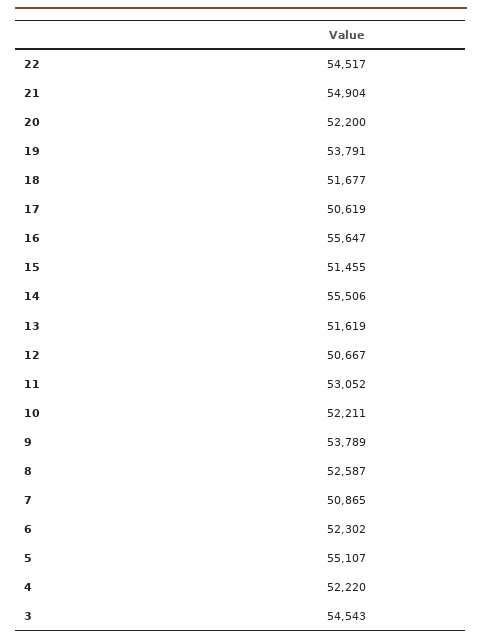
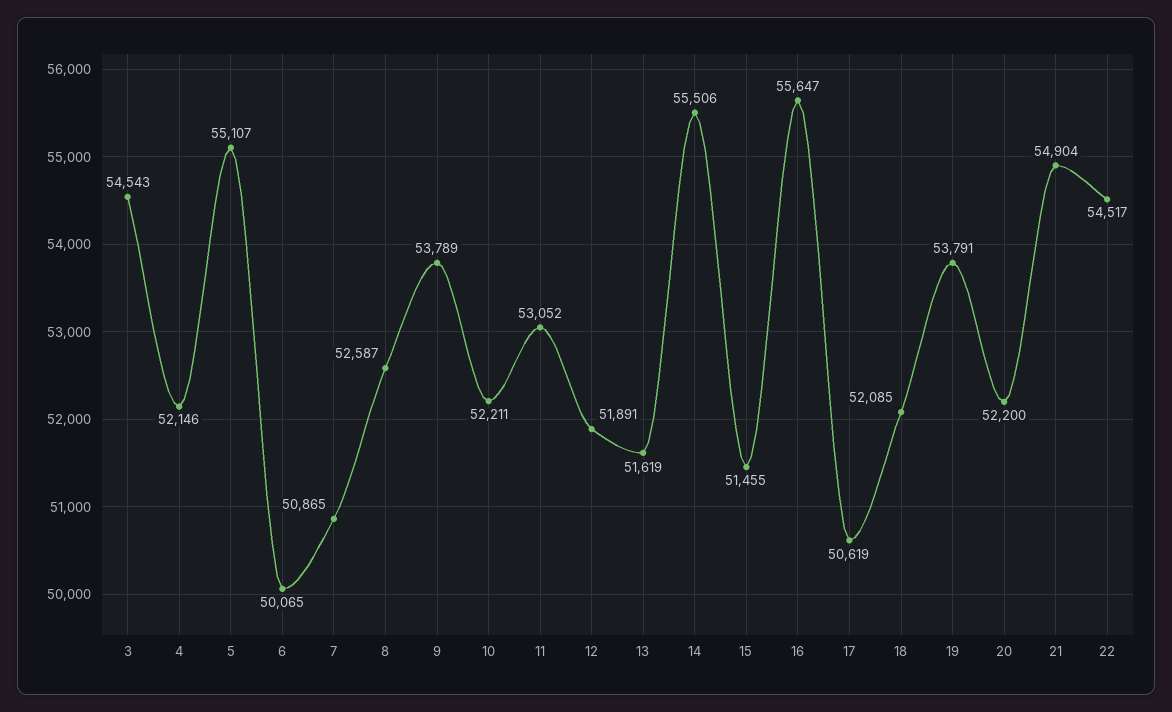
  {
    "22": 54517,
    "21": 54904,
    "20": 52200,
    "19": 53791,
-   "18": 51677,
+   "18": 52085,
    "17": 50619,
    "16": 55647,
    "15": 51455,
    "14": 55506,
    "13": 51619,
-   "12": 50667,
+   "12": 51891,
    "11": 53052,
    "10": 52211,
    "9": 53789,
    "8": 52587,
    "7": 50865,
-   "6": 52302,
+   "6": 50065,
    "5": 55107,
-   "4": 52220,
+   "4": 52146,
    "3": 54543
  }

